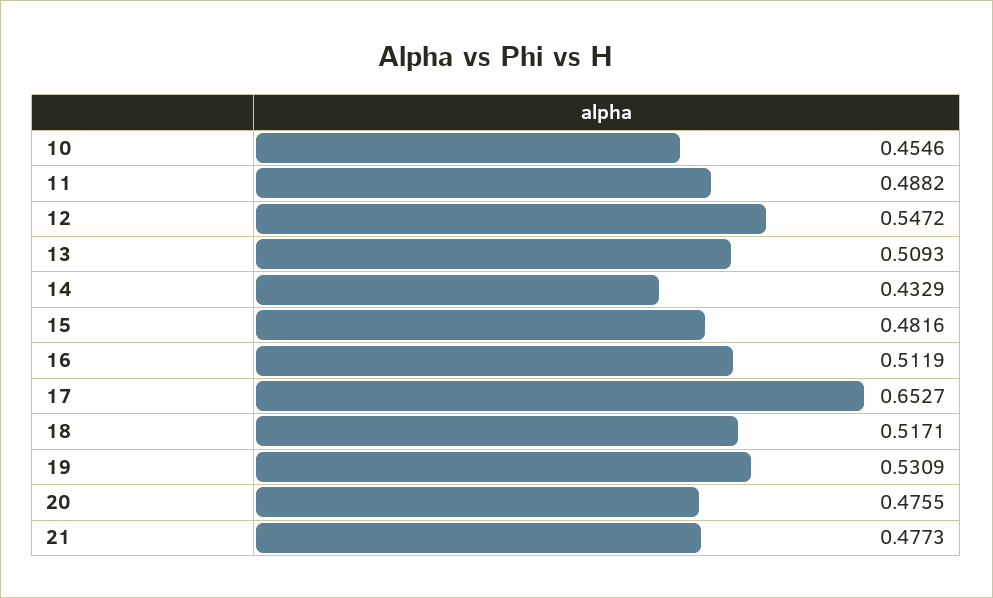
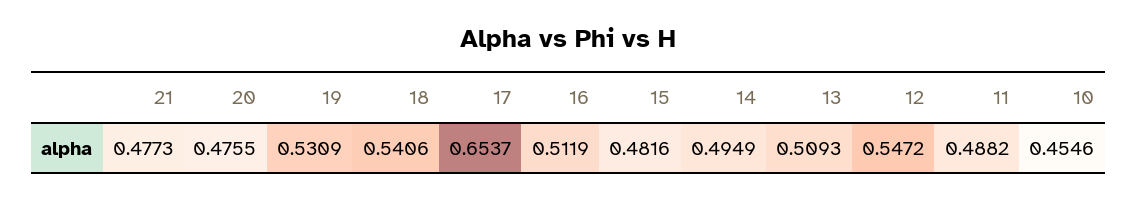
  {
    "10": 0.4546,
    "11": 0.4882,
    "12": 0.5472,
    "13": 0.5093,
-   "14": 0.4329,
+   "14": 0.4949,
    "15": 0.4816,
    "16": 0.5119,
-   "17": 0.6527,
+   "17": 0.6537,
-   "18": 0.5171,
+   "18": 0.5406,
    "19": 0.5309,
    "20": 0.4755,
    "21": 0.4773
  }

